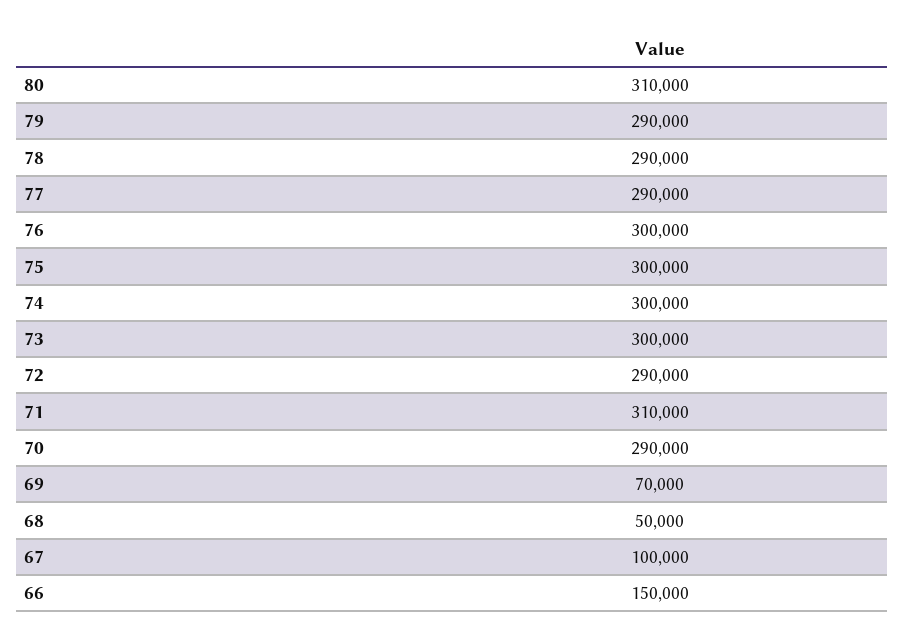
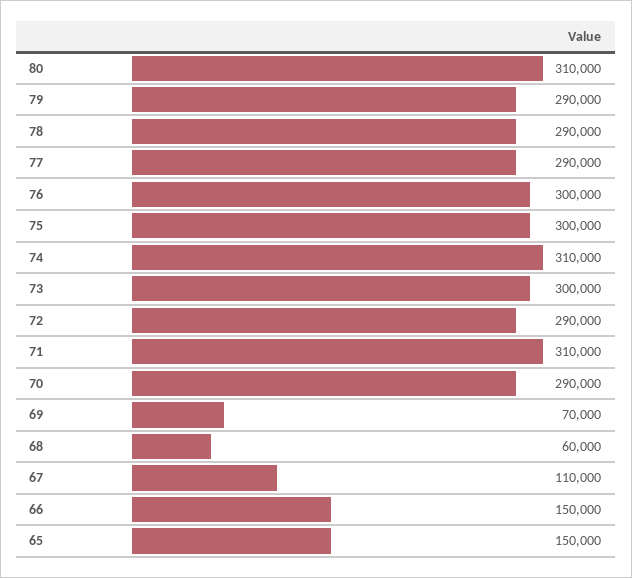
  {
    "80": 310000,
    "79": 290000,
    "78": 290000,
    "77": 290000,
    "76": 300000,
    "75": 300000,
-   "74": 300000,
+   "74": 310000,
    "73": 300000,
    "72": 290000,
    "71": 310000,
    "70": 290000,
    "69": 70000,
-   "68": 50000,
+   "68": 60000,
-   "67": 100000,
+   "67": 110000,
-   "66": 150000
+   "66": 150000,
+   "65": 150000
  }

